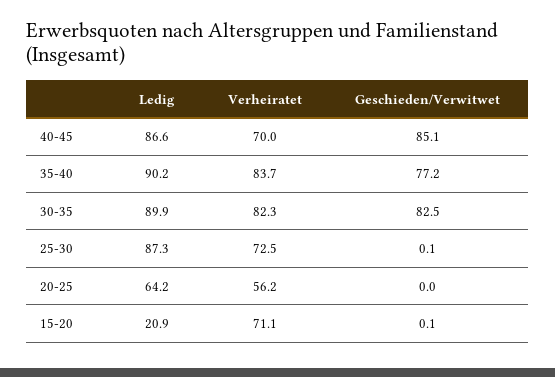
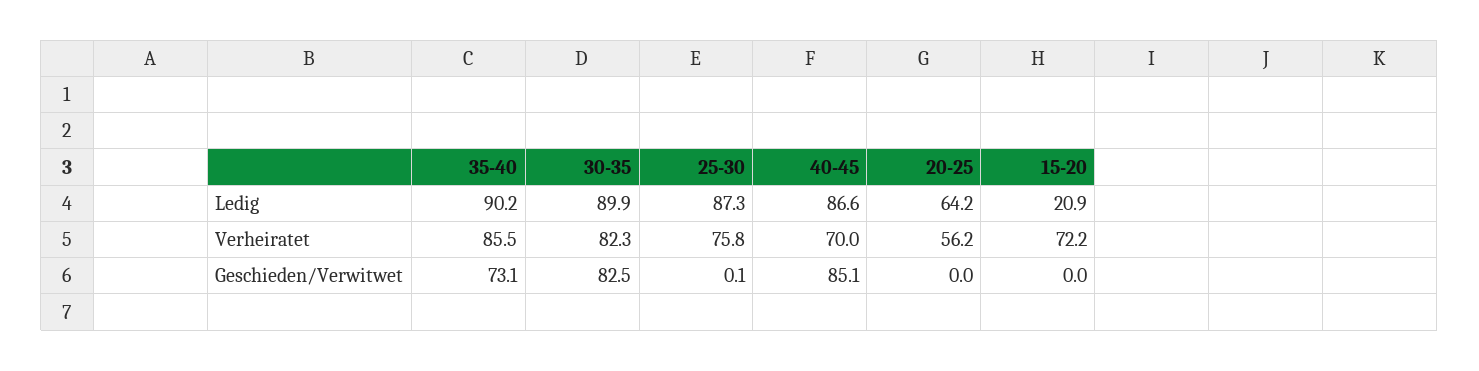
  {
    "Ledig": {
      "40-45": 86.6,
      "35-40": 90.2,
      "30-35": 89.9,
      "25-30": 87.3,
      "20-25": 64.2,
      "15-20": 20.9
    },
    "Verheiratet": {
      "40-45": 70,
-     "35-40": 83.7,
+     "35-40": 85.5,
      "30-35": 82.3,
-     "25-30": 72.5,
+     "25-30": 75.8,
      "20-25": 56.2,
-     "15-20": 71.1
+     "15-20": 72.2
    },
    "Geschieden/Verwitwet": {
      "40-45": 85.1,
-     "35-40": 77.2,
+     "35-40": 73.1,
      "30-35": 82.5,
      "25-30": 0.1,
      "20-25": 0,
-     "15-20": 0.1
+     "15-20": 0
    }
  }

